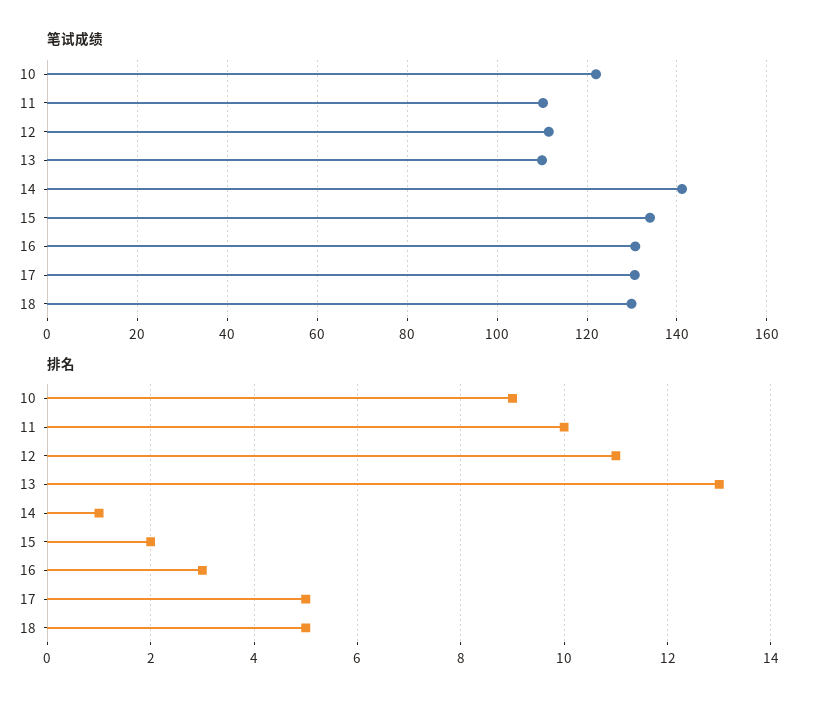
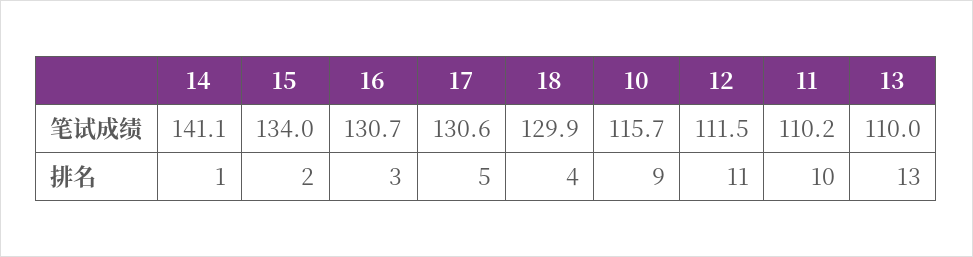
  {
    "笔试成绩": {
-     "10": 122,
+     "10": 115.7,
      "11": 110.2,
      "12": 111.5,
      "13": 110,
      "14": 141.1,
      "15": 134,
      "16": 130.7,
      "17": 130.6,
      "18": 129.9
    },
    "排名": {
      "10": 9,
      "11": 10,
      "12": 11,
      "13": 13,
      "14": 1,
      "15": 2,
      "16": 3,
      "17": 5,
-     "18": 5
+     "18": 4
    }
  }

